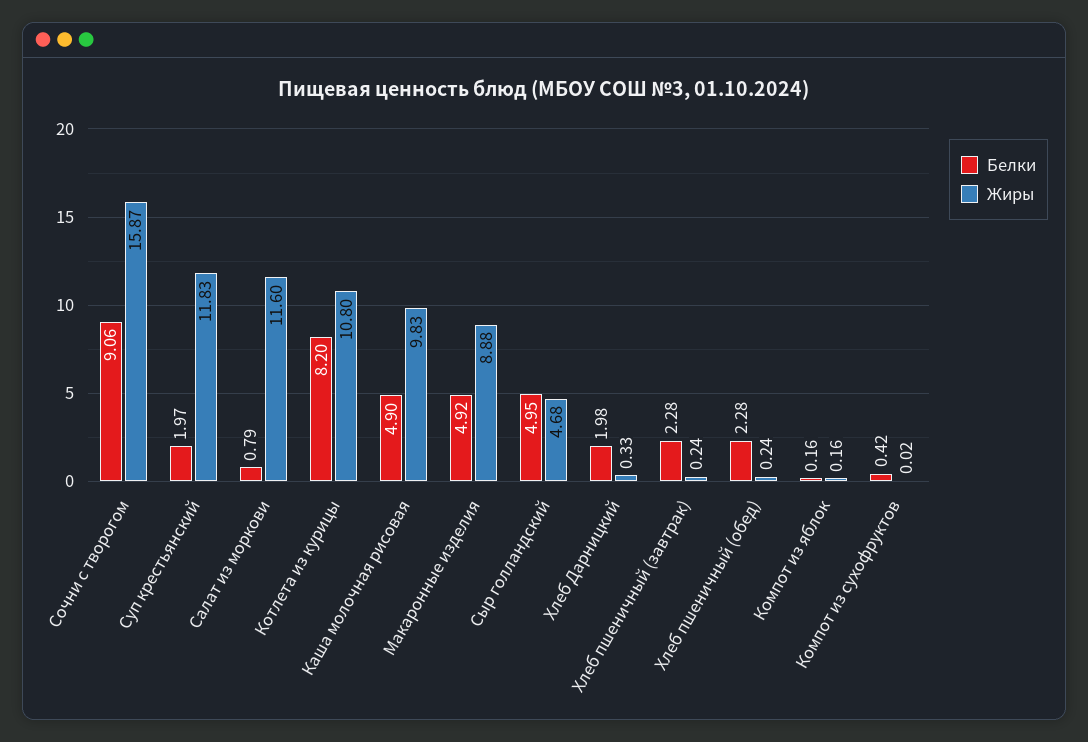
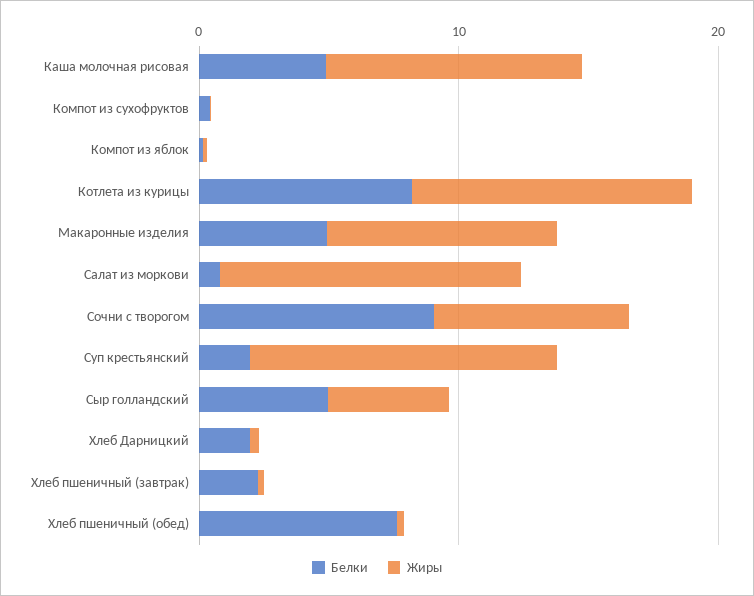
  {
    "Белки": {
      "Сочни с творогом": 9.06,
      "Суп крестьянский": 1.97,
      "Салат из моркови": 0.79,
      "Котлета из курицы": 8.2,
      "Каша молочная рисовая": 4.9,
      "Макаронные изделия": 4.92,
      "Сыр голландский": 4.95,
      "Хлеб Дарницкий": 1.98,
      "Хлеб пшеничный (завтрак)": 2.28,
-     "Хлеб пшеничный (обед)": 2.28,
+     "Хлеб пшеничный (обед)": 8,
      "Компот из яблок": 0.16,
      "Компот из сухофруктов": 0.42
    },
    "Жиры": {
-     "Сочни с творогом": 15.87,
+     "Сочни с творогом": 8,
      "Суп крестьянский": 11.83,
      "Салат из моркови": 11.6,
      "Котлета из курицы": 10.8,
      "Каша молочная рисовая": 9.83,
      "Макаронные изделия": 8.88,
      "Сыр голландский": 4.68,
      "Хлеб Дарницкий": 0.33,
      "Хлеб пшеничный (завтрак)": 0.24,
      "Хлеб пшеничный (обед)": 0.24,
      "Компот из яблок": 0.16,
      "Компот из сухофруктов": 0.02
    }
  }

